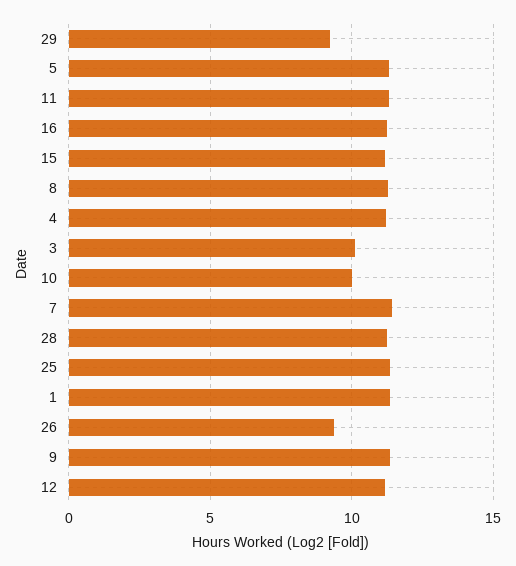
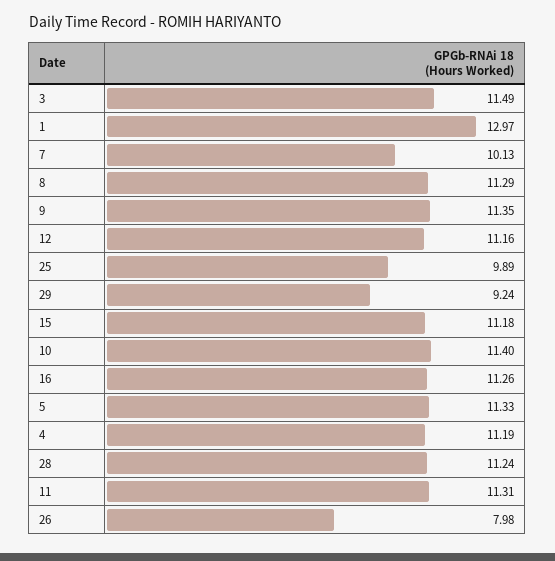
  {
    "29": 9.24,
    "5": 11.33,
    "11": 11.31,
    "16": 11.26,
    "15": 11.18,
    "8": 11.29,
    "4": 11.19,
-   "3": 10,
+   "3": 11.49,
-   "10": 10,
+   "10": 11.4,
-   "7": 11.5,
+   "7": 10.13,
    "28": 11.24,
-   "25": 11.5,
+   "25": 9.89,
-   "1": 11.5,
+   "1": 12.97,
-   "26": 9.5,
+   "26": 7.98,
    "9": 11.35,
    "12": 11.16
  }

